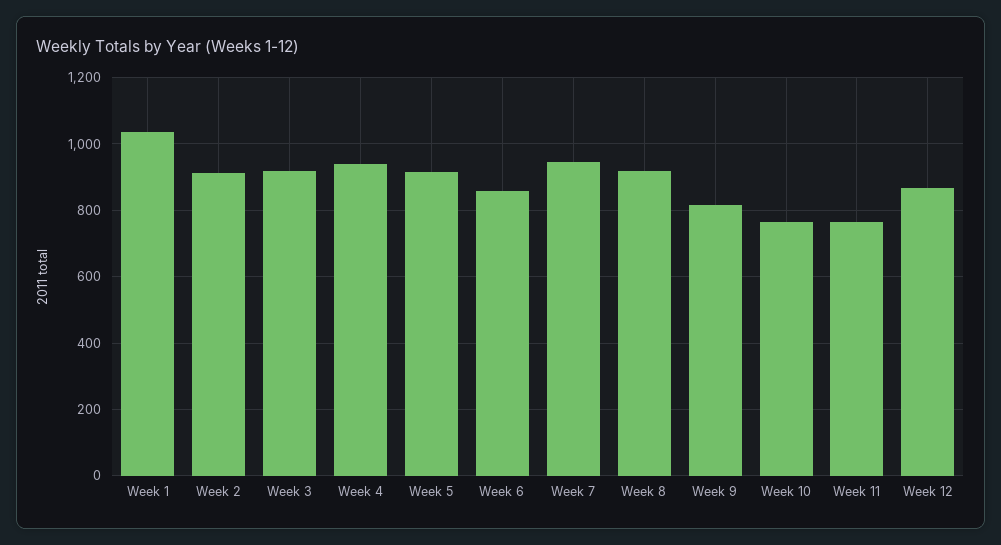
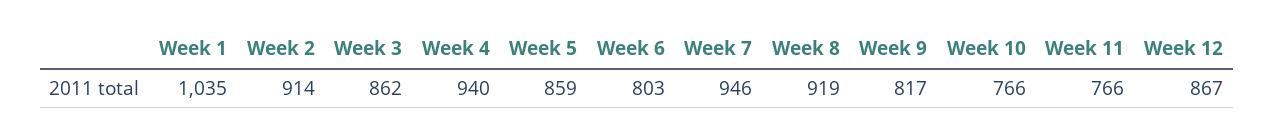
  {
    "Week 1": 1035,
    "Week 2": 914,
-   "Week 3": 920,
+   "Week 3": 862,
    "Week 4": 940,
-   "Week 5": 920,
+   "Week 5": 859,
-   "Week 6": 860,
+   "Week 6": 803,
    "Week 7": 946,
    "Week 8": 919,
    "Week 9": 817,
    "Week 10": 766,
    "Week 11": 766,
    "Week 12": 867
  }

